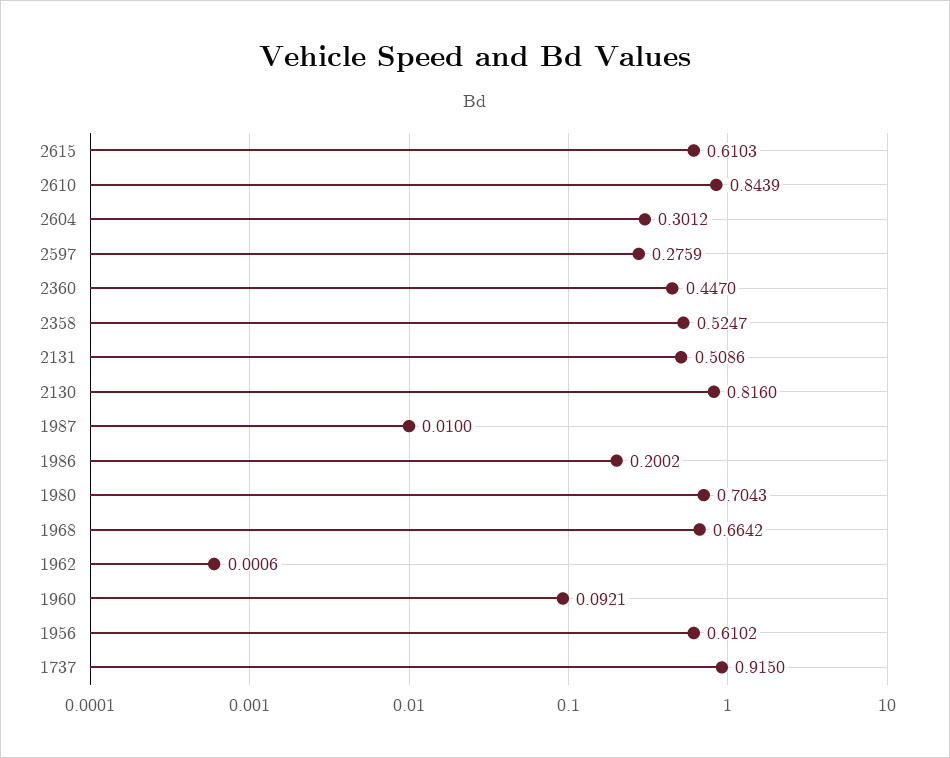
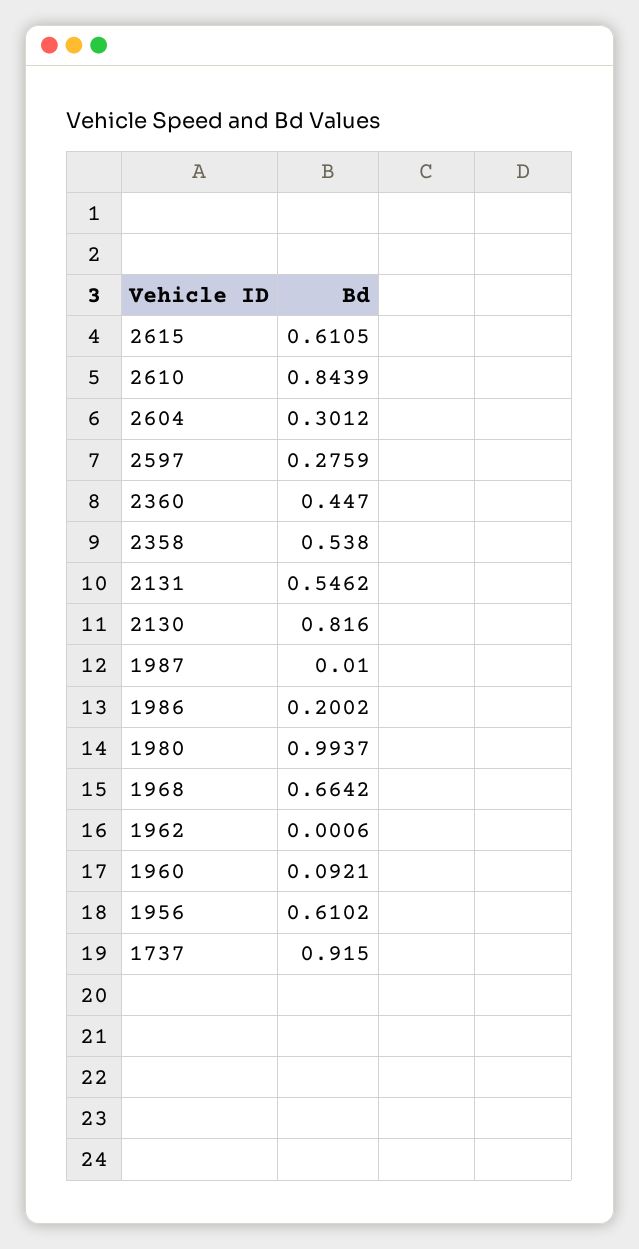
  {
-   "2615": 0.6103,
+   "2615": 0.6105,
    "2610": 0.8439,
    "2604": 0.3012,
    "2597": 0.2759,
    "2360": 0.447,
-   "2358": 0.5247,
+   "2358": 0.538,
-   "2131": 0.5086,
+   "2131": 0.5462,
    "2130": 0.816,
    "1987": 0.01,
    "1986": 0.2002,
-   "1980": 0.7043,
+   "1980": 0.9937,
    "1968": 0.6642,
    "1962": 0.0006,
    "1960": 0.0921,
    "1956": 0.6102,
    "1737": 0.915
  }

